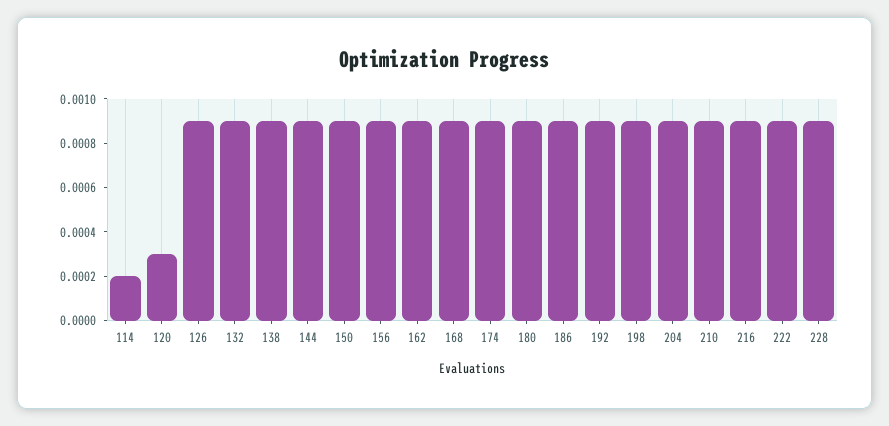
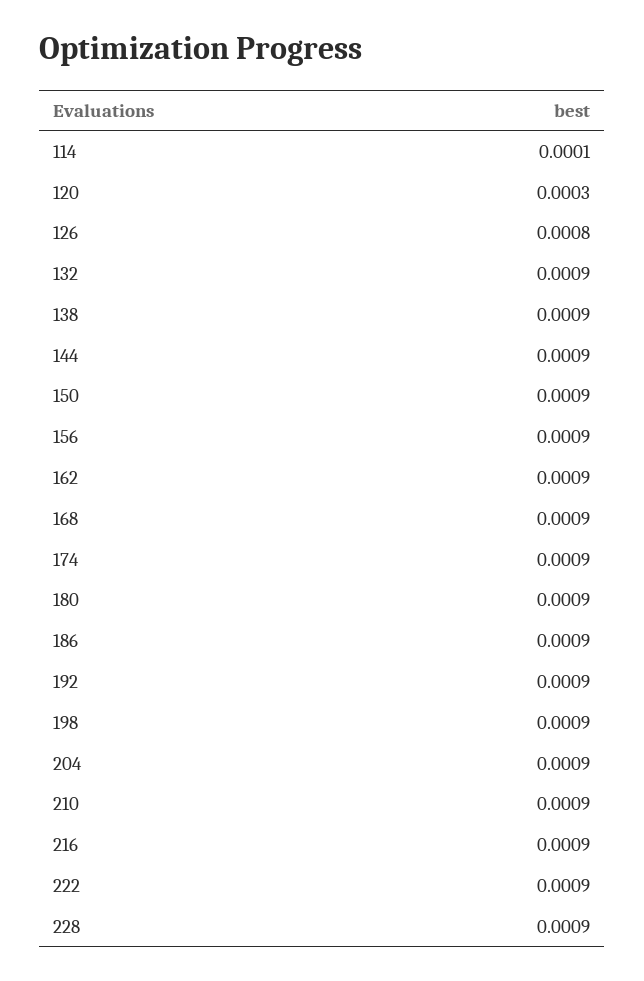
  {
-   "114": 0.0002,
+   "114": 0.0001,
    "120": 0.0003,
-   "126": 0.0009,
+   "126": 0.0008,
    "132": 0.0009,
    "138": 0.0009,
    "144": 0.0009,
    "150": 0.0009,
    "156": 0.0009,
    "162": 0.0009,
    "168": 0.0009,
    "174": 0.0009,
    "180": 0.0009,
    "186": 0.0009,
    "192": 0.0009,
    "198": 0.0009,
    "204": 0.0009,
    "210": 0.0009,
    "216": 0.0009,
    "222": 0.0009,
    "228": 0.0009
  }

